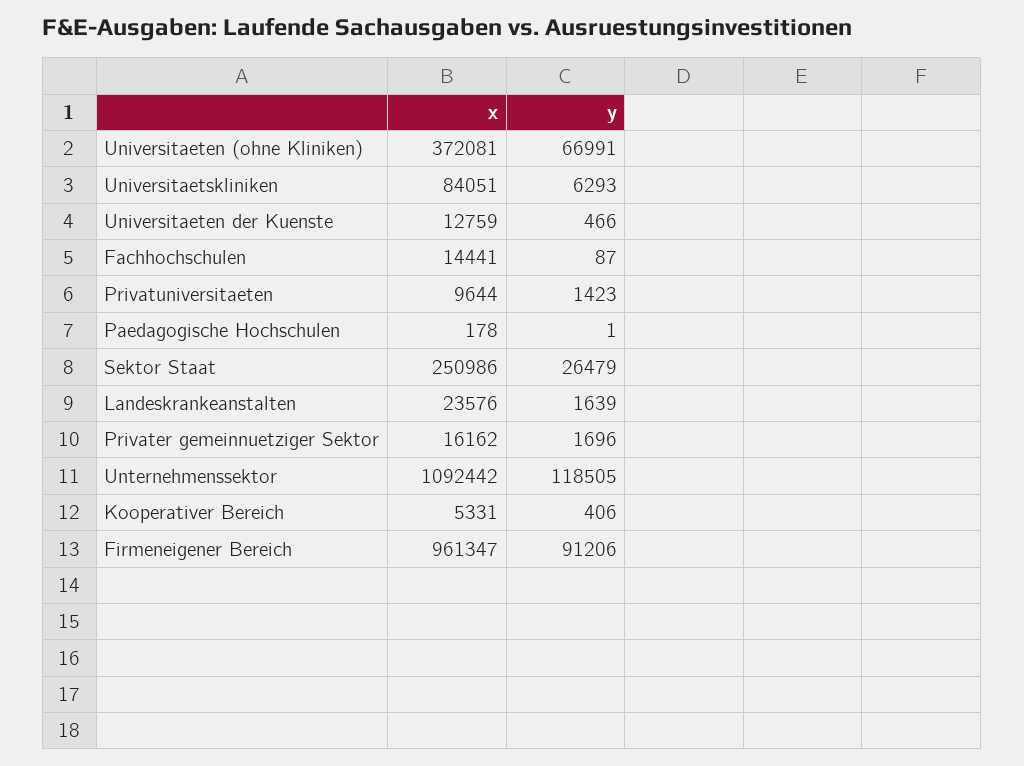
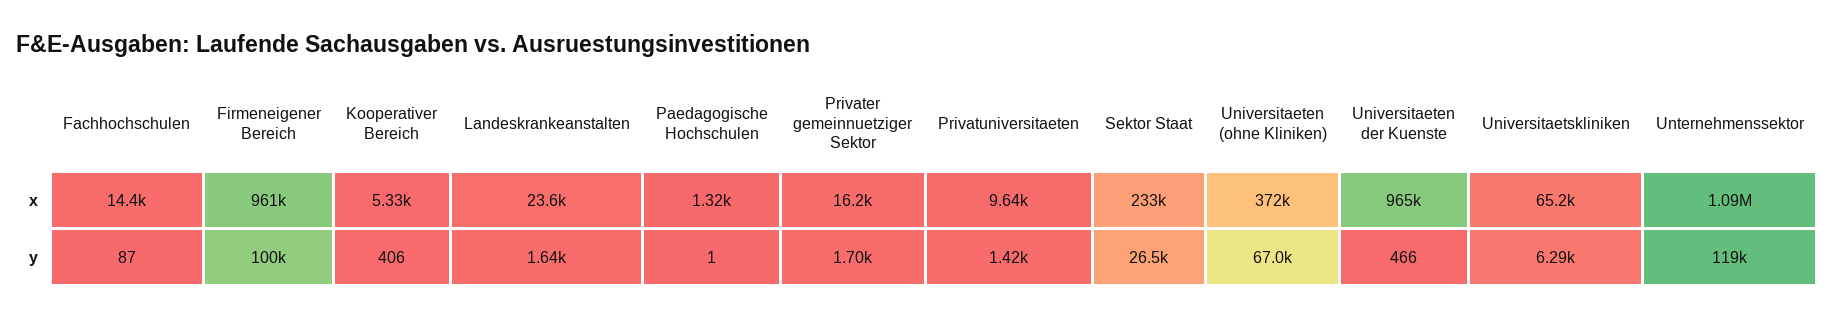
  {
    "x": {
      "Universitaeten (ohne Kliniken)": 372081,
-     "Universitaetskliniken": 84051,
+     "Universitaetskliniken": 65200,
-     "Universitaeten der Kuenste": 12759,
+     "Universitaeten der Kuenste": 965000,
      "Fachhochschulen": 14441,
      "Privatuniversitaeten": 9644,
-     "Paedagogische Hochschulen": 178,
+     "Paedagogische Hochschulen": 1320,
-     "Sektor Staat": 250986,
+     "Sektor Staat": 233000,
      "Landeskrankeanstalten": 23576,
      "Privater gemeinnuetziger Sektor": 16162,
      "Unternehmenssektor": 1092442,
      "Kooperativer Bereich": 5331,
      "Firmeneigener Bereich": 961347
    },
    "y": {
      "Universitaeten (ohne Kliniken)": 66991,
      "Universitaetskliniken": 6293,
      "Universitaeten der Kuenste": 466,
      "Fachhochschulen": 87,
      "Privatuniversitaeten": 1423,
      "Paedagogische Hochschulen": 1,
      "Sektor Staat": 26479,
      "Landeskrankeanstalten": 1639,
      "Privater gemeinnuetziger Sektor": 1696,
      "Unternehmenssektor": 118505,
      "Kooperativer Bereich": 406,
-     "Firmeneigener Bereich": 91206
+     "Firmeneigener Bereich": 100000
    }
  }

